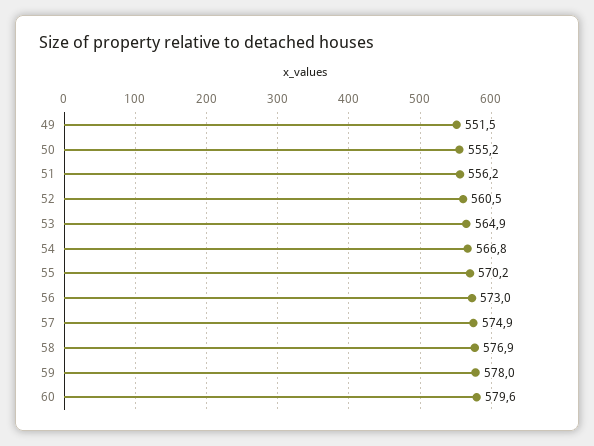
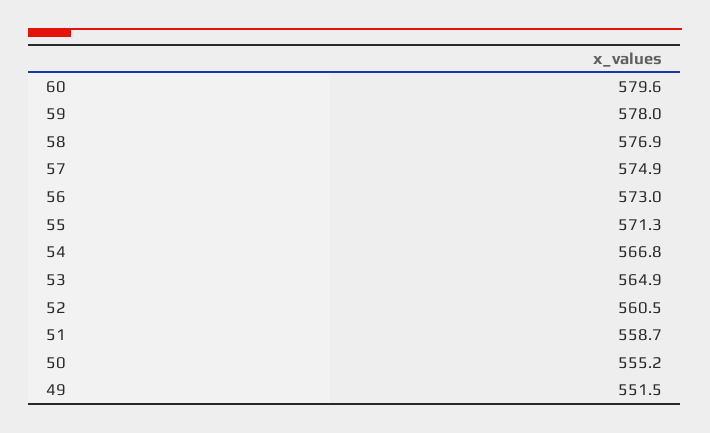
  {
    "49": 551.5,
    "50": 555.2,
-   "51": 556.2,
+   "51": 558.7,
    "52": 560.5,
    "53": 564.9,
    "54": 566.8,
-   "55": 570.2,
+   "55": 571.3,
    "56": 573,
    "57": 574.9,
    "58": 576.9,
    "59": 578,
    "60": 579.6
  }

